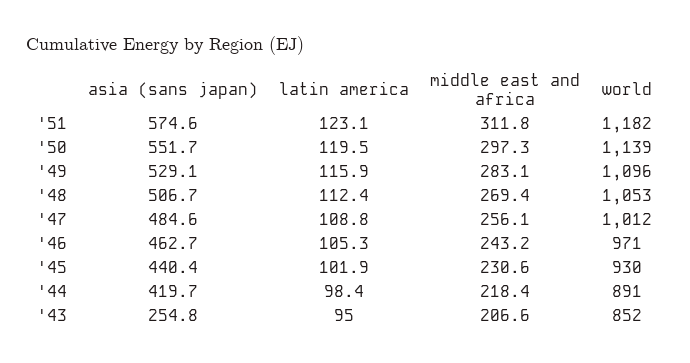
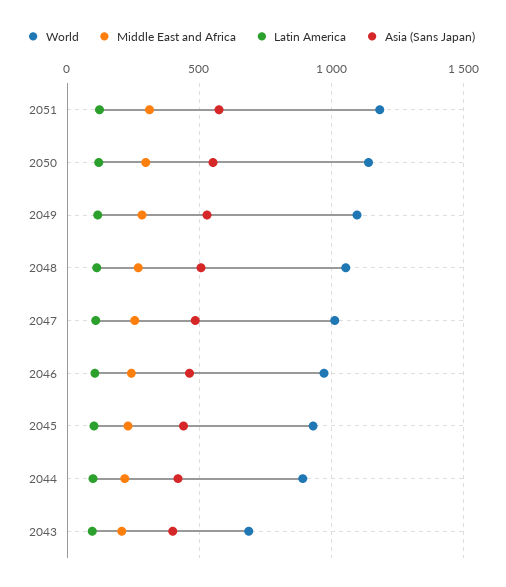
  {
    "asia (sans japan)": {
      "'51": 574.6,
      "'50": 551.7,
      "'49": 529.1,
      "'48": 506.7,
      "'47": 484.6,
      "'46": 462.7,
      "'45": 440.4,
      "'44": 419.7,
-     "'43": 254.8
+     "'43": 400
    },
    "latin america": {
      "'51": 123.1,
      "'50": 119.5,
      "'49": 115.9,
      "'48": 112.4,
      "'47": 108.8,
      "'46": 105.3,
      "'45": 101.9,
      "'44": 98.4,
      "'43": 95
    },
    "middle east and africa": {
      "'51": 311.8,
      "'50": 297.3,
      "'49": 283.1,
      "'48": 269.4,
      "'47": 256.1,
      "'46": 243.2,
      "'45": 230.6,
      "'44": 218.4,
      "'43": 206.6
    },
    "world": {
      "'51": 1182,
      "'50": 1139,
      "'49": 1096,
      "'48": 1053,
      "'47": 1012,
      "'46": 971,
      "'45": 930,
      "'44": 891,
-     "'43": 852
+     "'43": 700
    }
  }

